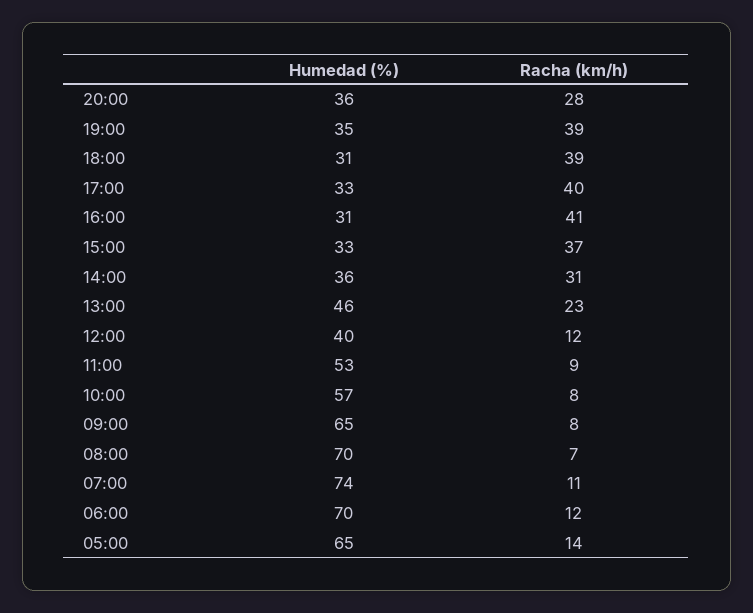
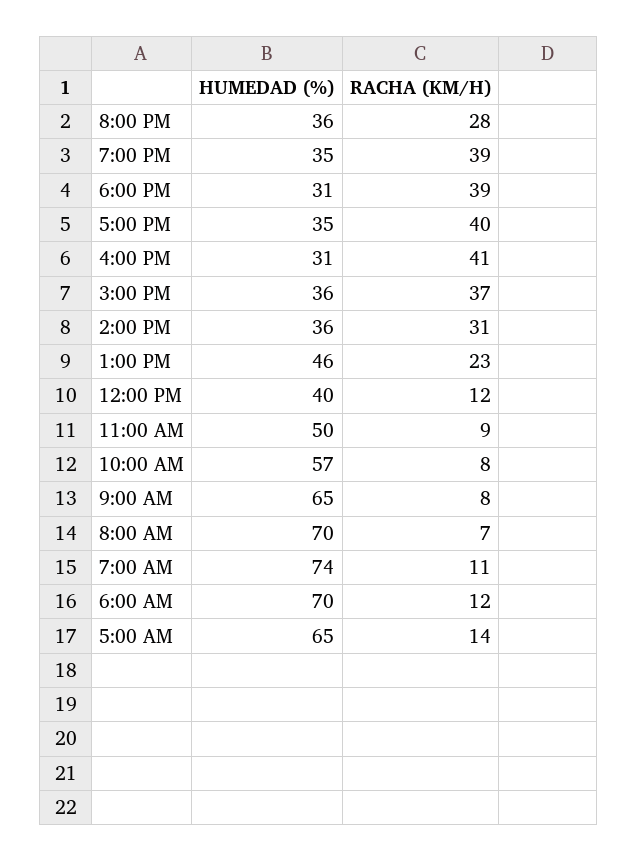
  {
    "Humedad (%)": {
      "20:00": 36,
      "19:00": 35,
      "18:00": 31,
-     "17:00": 33,
+     "17:00": 35,
      "16:00": 31,
-     "15:00": 33,
+     "15:00": 36,
      "14:00": 36,
      "13:00": 46,
      "12:00": 40,
-     "11:00": 53,
+     "11:00": 50,
      "10:00": 57,
      "09:00": 65,
      "08:00": 70,
      "07:00": 74,
      "06:00": 70,
      "05:00": 65
    },
    "Racha (km/h)": {
      "20:00": 28,
      "19:00": 39,
      "18:00": 39,
      "17:00": 40,
      "16:00": 41,
      "15:00": 37,
      "14:00": 31,
      "13:00": 23,
      "12:00": 12,
      "11:00": 9,
      "10:00": 8,
      "09:00": 8,
      "08:00": 7,
      "07:00": 11,
      "06:00": 12,
      "05:00": 14
    }
  }

